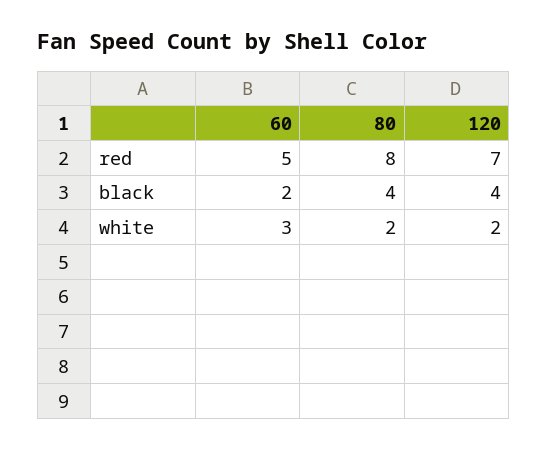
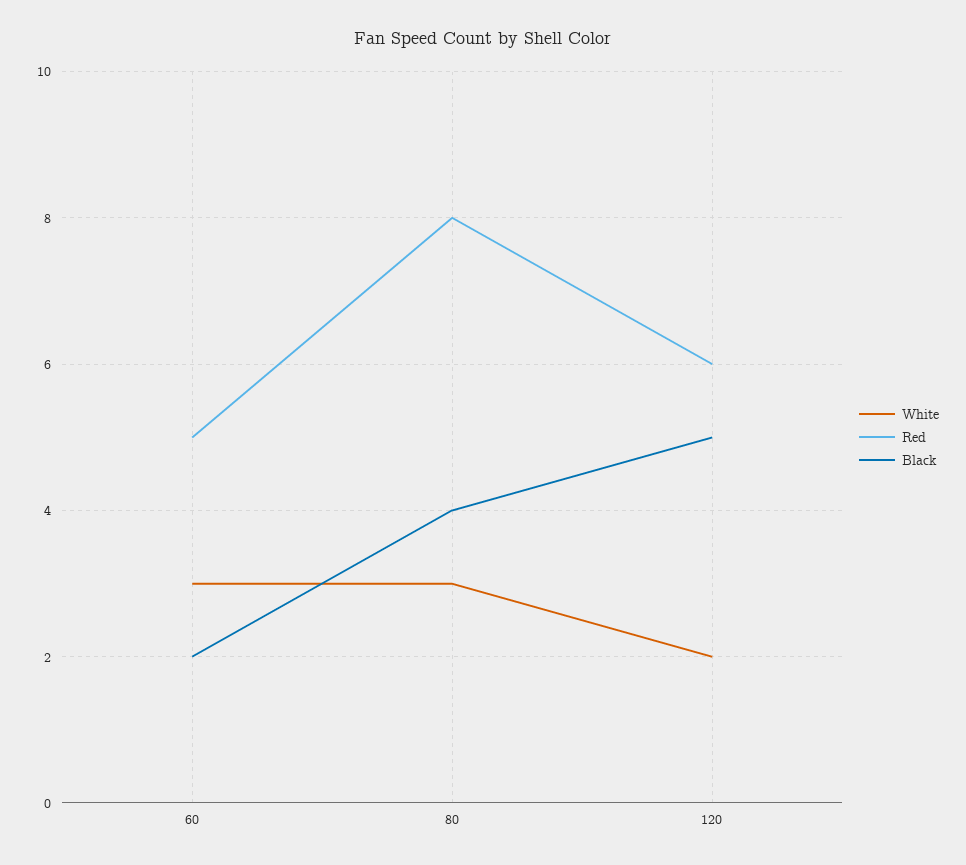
  {
    "red": {
      "60": 5,
      "80": 8,
-     "120": 7
+     "120": 6
    },
    "black": {
      "60": 2,
      "80": 4,
-     "120": 4
+     "120": 5
    },
    "white": {
      "60": 3,
-     "80": 2,
+     "80": 3,
      "120": 2
    }
  }

